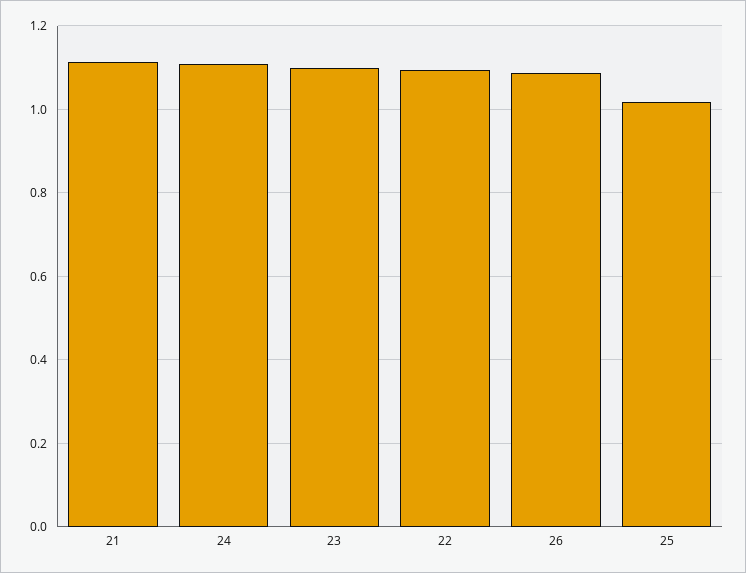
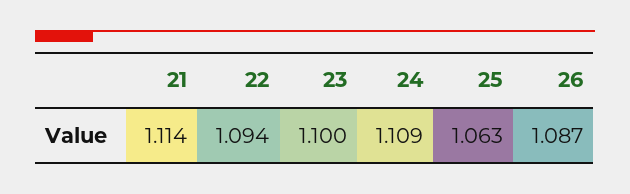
  {
    "21": 1.114,
    "24": 1.109,
    "23": 1.1,
    "22": 1.094,
    "26": 1.087,
-   "25": 1.02
+   "25": 1.063
  }

